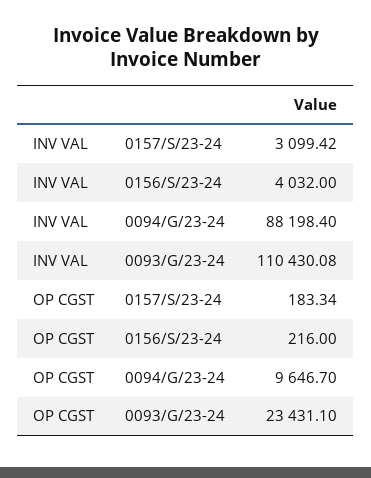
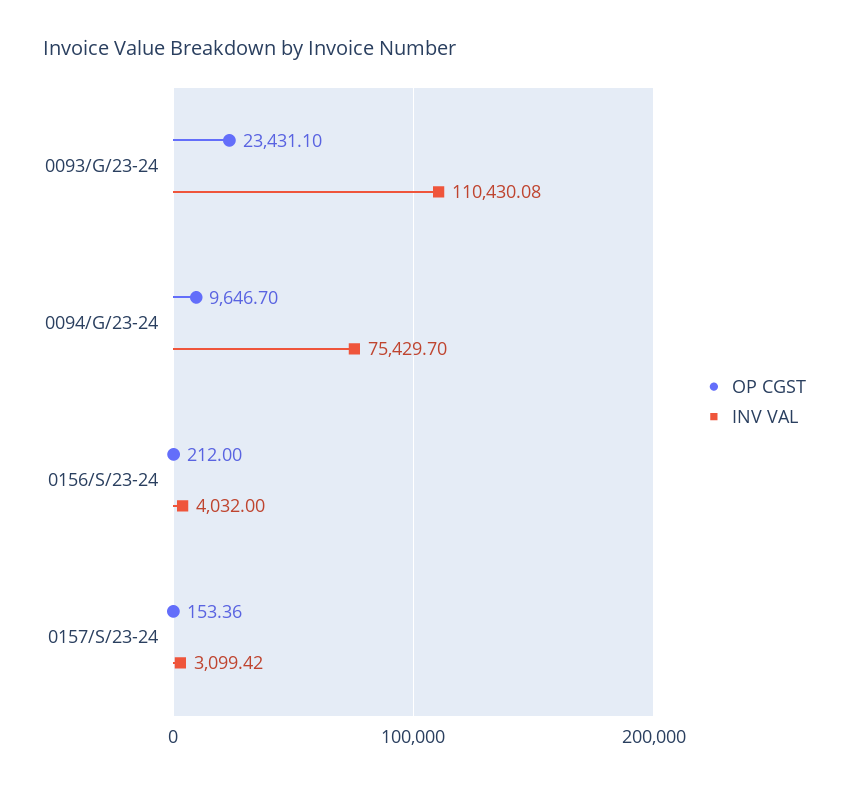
  {
    "INV VAL": {
      "0157/S/23-24": 3099.42,
      "0156/S/23-24": 4032,
-     "0094/G/23-24": 88198.4,
+     "0094/G/23-24": 75429.7,
      "0093/G/23-24": 110430.08
    },
    "OP CGST": {
-     "0157/S/23-24": 183.34,
+     "0157/S/23-24": 153.36,
-     "0156/S/23-24": 216,
+     "0156/S/23-24": 212,
      "0094/G/23-24": 9646.7,
      "0093/G/23-24": 23431.1
    }
  }

